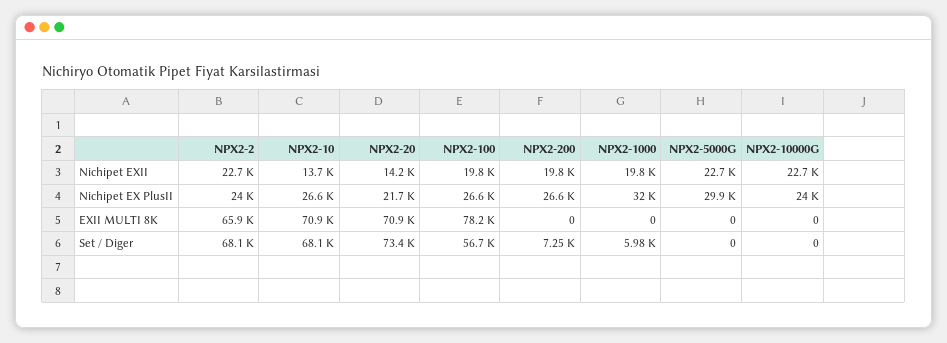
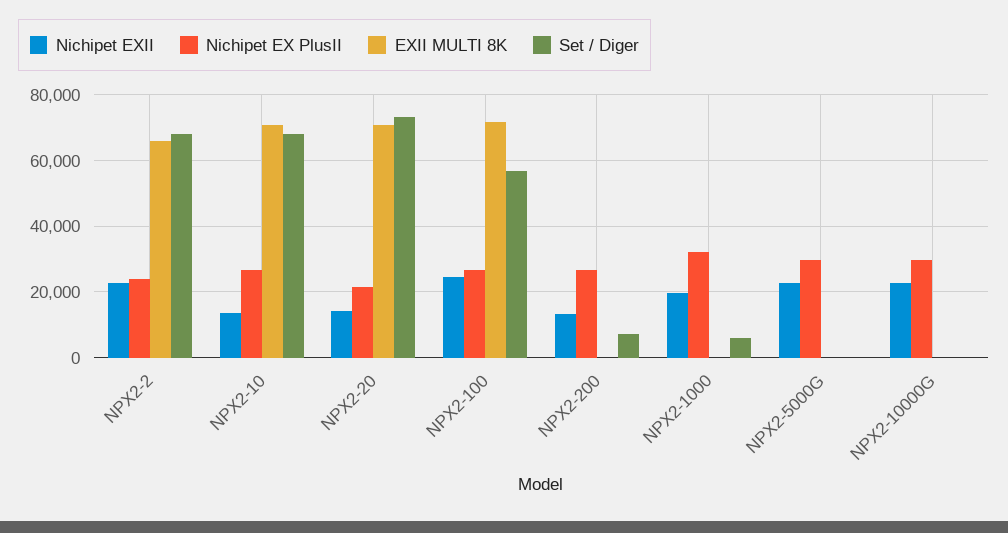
  {
    "Nichipet EXII": {
      "NPX2-2": 22700,
      "NPX2-10": 13700,
      "NPX2-20": 14200,
-     "NPX2-100": 19800,
+     "NPX2-100": 24000,
-     "NPX2-200": 19800,
+     "NPX2-200": 14000,
      "NPX2-1000": 19800,
      "NPX2-5000G": 22700,
      "NPX2-10000G": 22700
    },
    "Nichipet EX PlusII": {
      "NPX2-2": 24000,
      "NPX2-10": 26600,
      "NPX2-20": 21700,
      "NPX2-100": 26600,
      "NPX2-200": 26600,
      "NPX2-1000": 32000,
      "NPX2-5000G": 29900,
-     "NPX2-10000G": 24000
+     "NPX2-10000G": 30000
    },
    "EXII MULTI 8K": {
      "NPX2-2": 65900,
      "NPX2-10": 70900,
      "NPX2-20": 70900,
-     "NPX2-100": 78200,
+     "NPX2-100": 72000,
      "NPX2-200": 0,
      "NPX2-1000": 0,
      "NPX2-5000G": 0,
      "NPX2-10000G": 0
    },
    "Set / Diger": {
      "NPX2-2": 68100,
      "NPX2-10": 68100,
      "NPX2-20": 73400,
      "NPX2-100": 56700,
      "NPX2-200": 7250,
      "NPX2-1000": 5980,
      "NPX2-5000G": 0,
      "NPX2-10000G": 0
    }
  }

